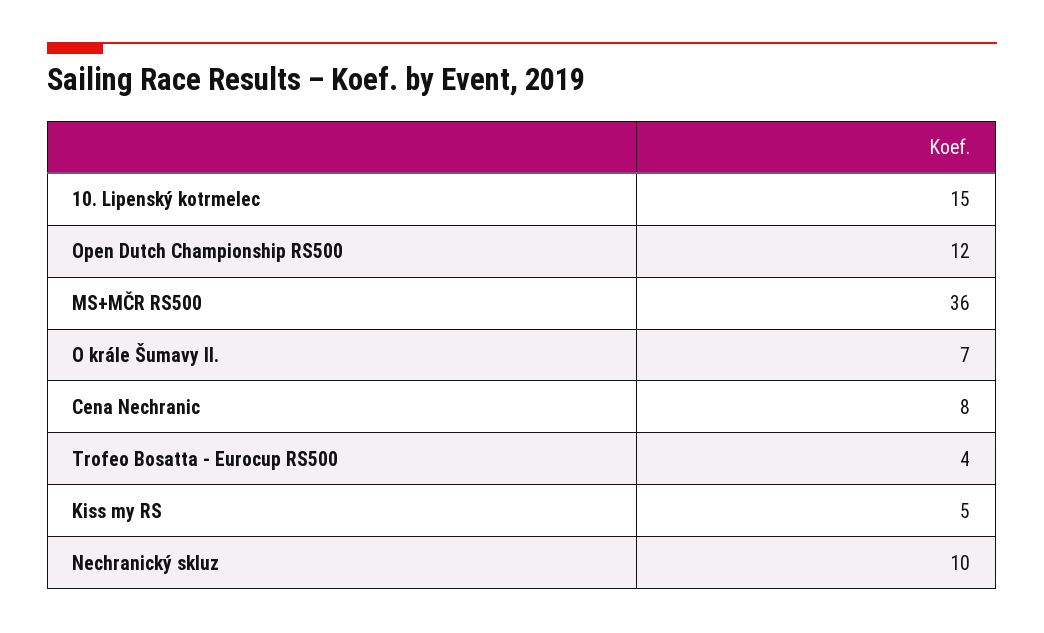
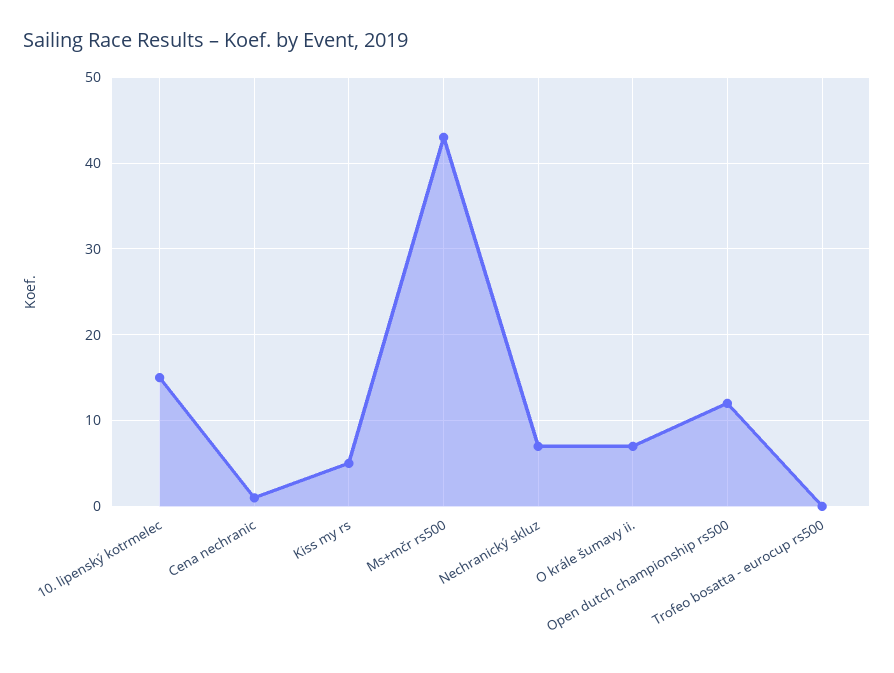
  {
    "10. Lipenský kotrmelec": 15,
    "Open Dutch Championship RS500": 12,
-   "MS+MČR RS500": 36,
+   "MS+MČR RS500": 43,
    "O krále Šumavy II.": 7,
-   "Cena Nechranic": 8,
+   "Cena Nechranic": 1,
-   "Trofeo Bosatta - Eurocup RS500": 4,
+   "Trofeo Bosatta - Eurocup RS500": 0,
    "Kiss my RS": 5,
-   "Nechranický skluz": 10
+   "Nechranický skluz": 7
  }

